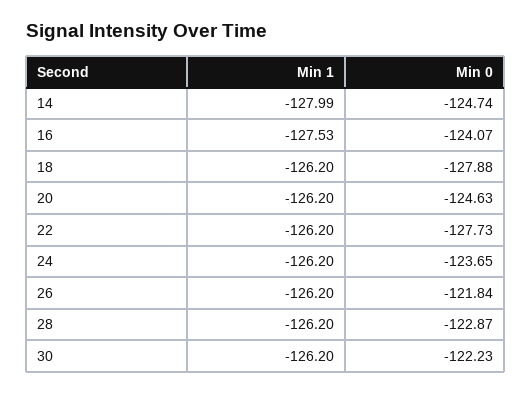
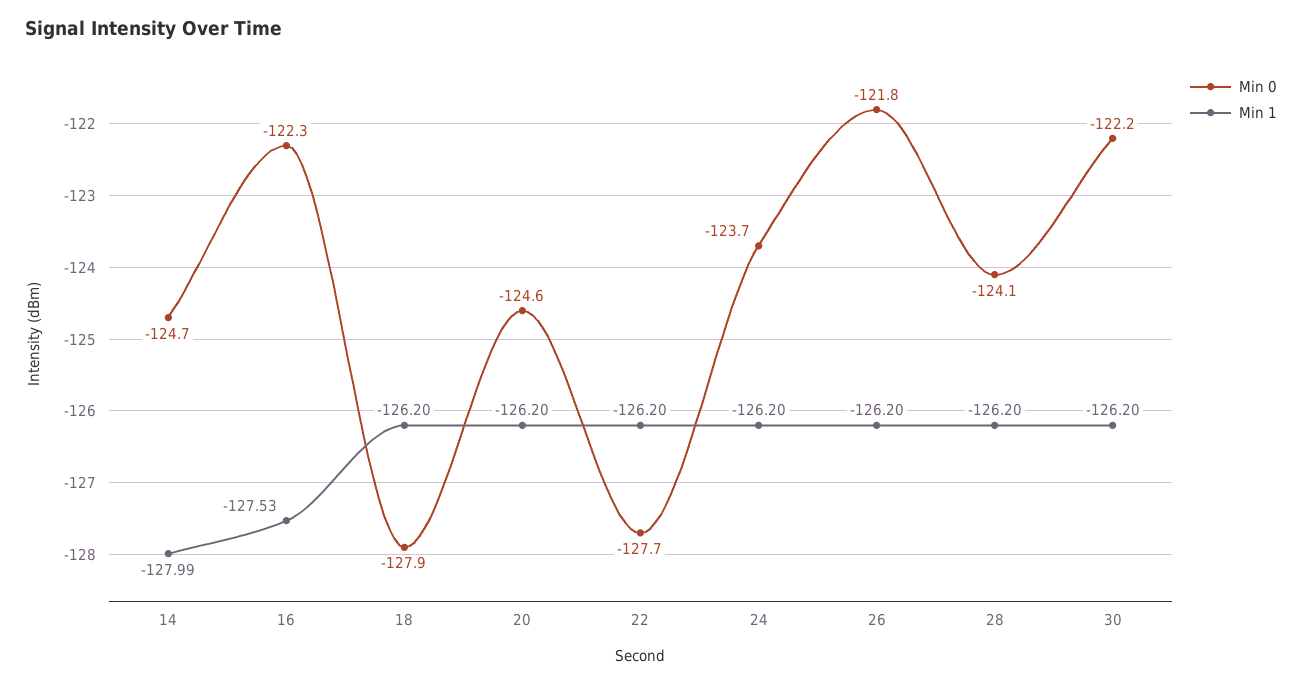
  {
    "Min 1": {
      "14": -127.99,
      "16": -127.53,
      "18": -126.2,
      "20": -126.2,
      "22": -126.2,
      "24": -126.2,
      "26": -126.2,
      "28": -126.2,
      "30": -126.2
    },
    "Min 0": {
      "14": -124.74,
-     "16": -124.07,
+     "16": -122.3,
      "18": -127.88,
      "20": -124.63,
      "22": -127.73,
      "24": -123.65,
      "26": -121.84,
-     "28": -122.87,
+     "28": -124.1,
      "30": -122.23
    }
  }

